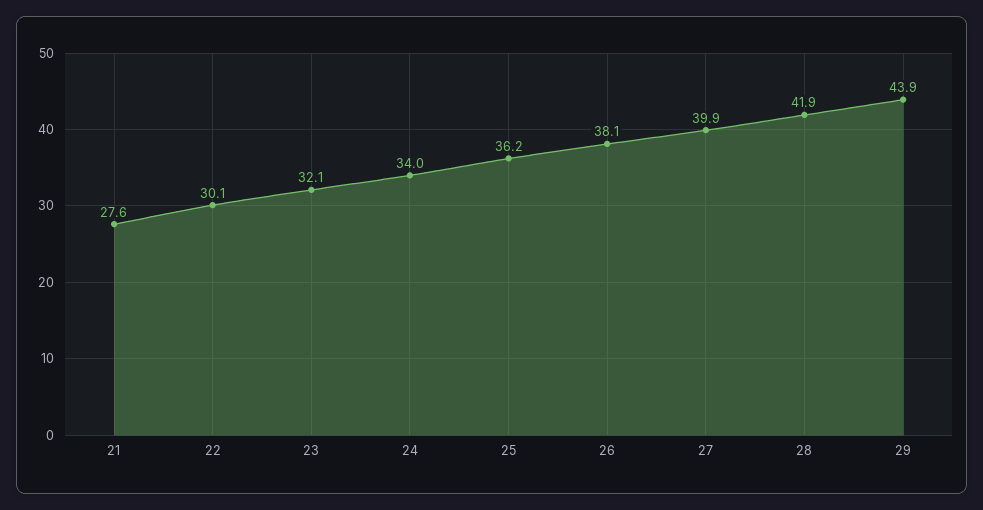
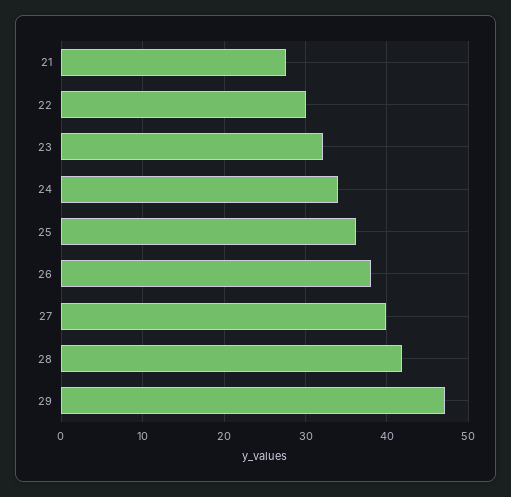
  {
    "21": 27.6,
    "22": 30.1,
    "23": 32.1,
    "24": 34,
    "25": 36.2,
    "26": 38.1,
    "27": 39.9,
    "28": 41.9,
-   "29": 43.9
+   "29": 47
  }

